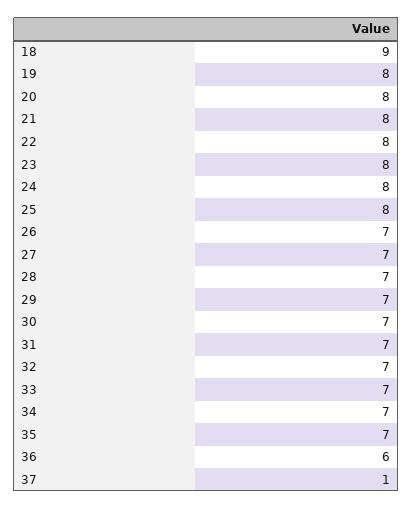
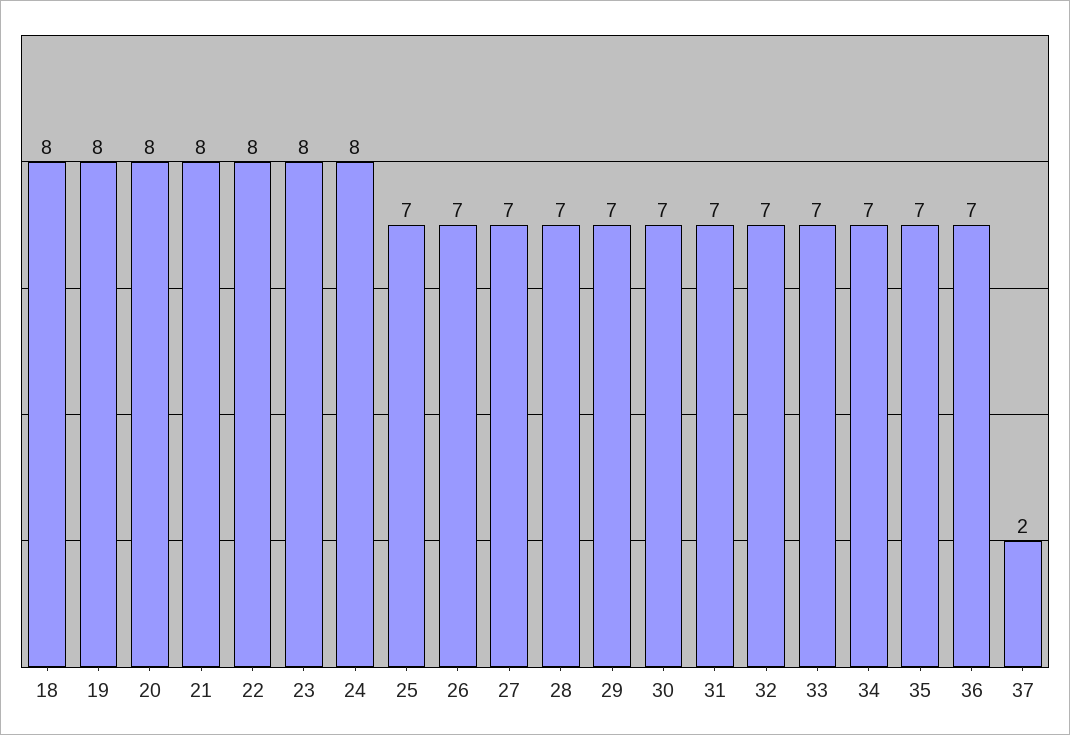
  {
-   "18": 9,
+   "18": 8,
    "19": 8,
    "20": 8,
    "21": 8,
    "22": 8,
    "23": 8,
    "24": 8,
-   "25": 8,
+   "25": 7,
    "26": 7,
    "27": 7,
    "28": 7,
    "29": 7,
    "30": 7,
    "31": 7,
    "32": 7,
    "33": 7,
    "34": 7,
    "35": 7,
-   "36": 6,
+   "36": 7,
-   "37": 1
+   "37": 2
  }

